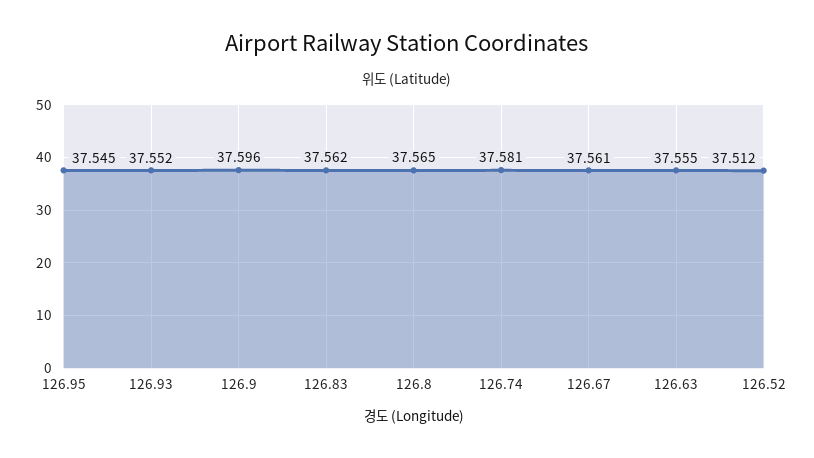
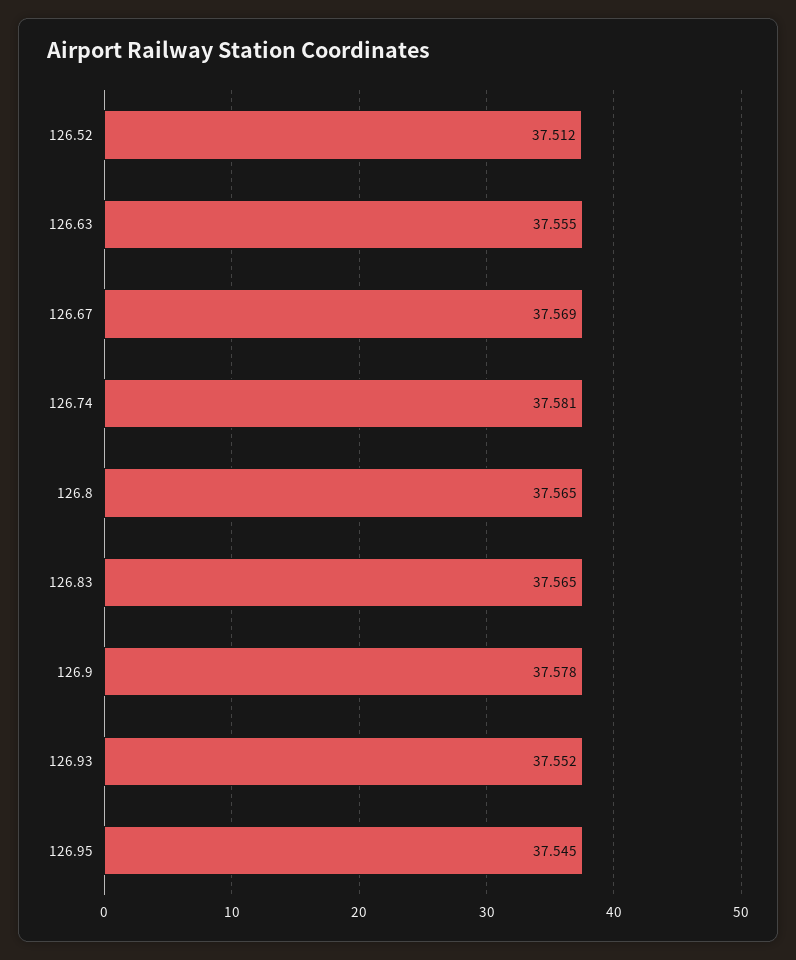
  {
    "126.95": 37.545,
    "126.93": 37.552,
-   "126.9": 37.596,
+   "126.9": 37.578,
-   "126.83": 37.562,
+   "126.83": 37.565,
    "126.8": 37.565,
    "126.74": 37.581,
-   "126.67": 37.561,
+   "126.67": 37.569,
    "126.63": 37.555,
    "126.52": 37.512
  }

